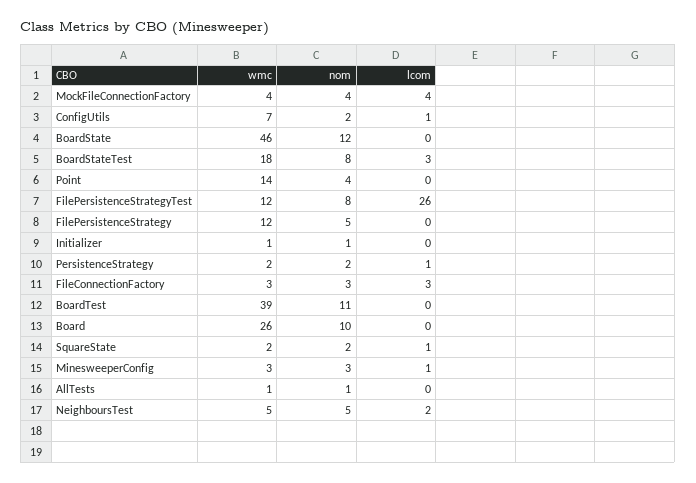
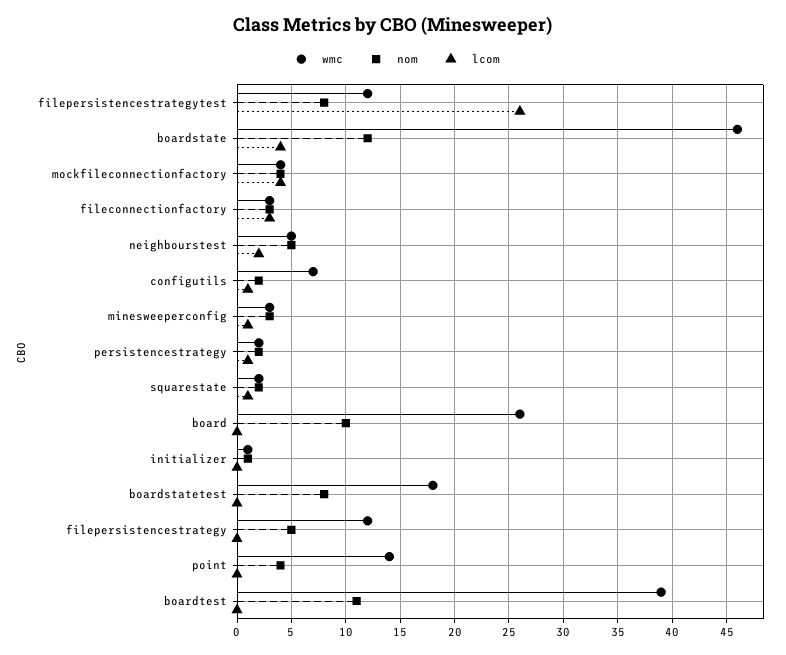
  {
    "wmc": {
      "MockFileConnectionFactory": 4,
      "ConfigUtils": 7,
      "BoardState": 46,
      "BoardStateTest": 18,
      "Point": 14,
      "FilePersistenceStrategyTest": 12,
      "FilePersistenceStrategy": 12,
      "Initializer": 1,
      "PersistenceStrategy": 2,
      "FileConnectionFactory": 3,
      "BoardTest": 39,
      "Board": 26,
      "SquareState": 2,
      "MinesweeperConfig": 3,
-     "AllTests": 1,
      "NeighboursTest": 5
    },
    "nom": {
      "MockFileConnectionFactory": 4,
      "ConfigUtils": 2,
      "BoardState": 12,
      "BoardStateTest": 8,
      "Point": 4,
      "FilePersistenceStrategyTest": 8,
      "FilePersistenceStrategy": 5,
      "Initializer": 1,
      "PersistenceStrategy": 2,
      "FileConnectionFactory": 3,
      "BoardTest": 11,
      "Board": 10,
      "SquareState": 2,
      "MinesweeperConfig": 3,
-     "AllTests": 1,
      "NeighboursTest": 5
    },
    "lcom": {
      "MockFileConnectionFactory": 4,
      "ConfigUtils": 1,
-     "BoardState": 0,
+     "BoardState": 4,
-     "BoardStateTest": 3,
+     "BoardStateTest": 0,
      "Point": 0,
      "FilePersistenceStrategyTest": 26,
      "FilePersistenceStrategy": 0,
      "Initializer": 0,
      "PersistenceStrategy": 1,
      "FileConnectionFactory": 3,
      "BoardTest": 0,
      "Board": 0,
      "SquareState": 1,
      "MinesweeperConfig": 1,
-     "AllTests": 0,
      "NeighboursTest": 2
    }
  }

